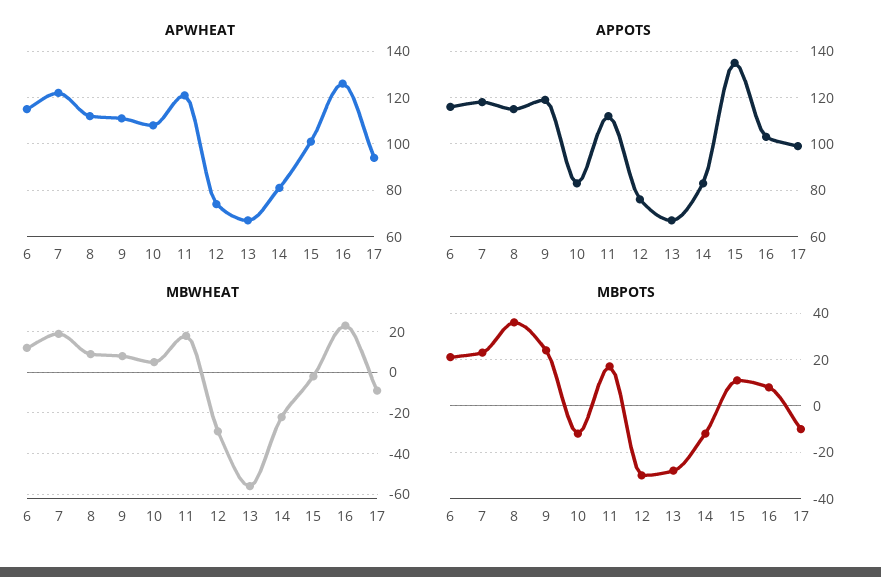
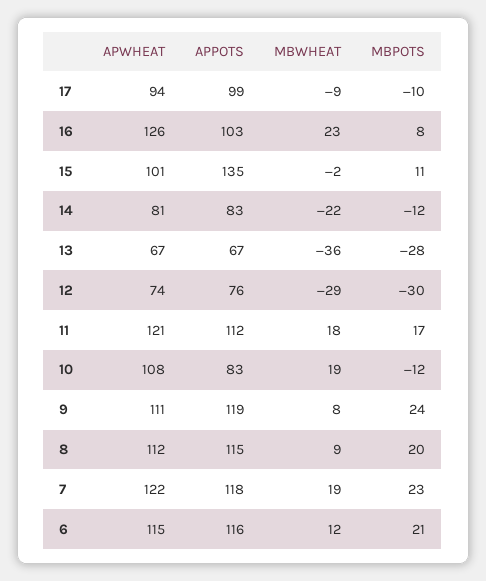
  {
    "APWHEAT": {
      "6": 115,
      "7": 122,
      "8": 112,
      "9": 111,
      "10": 108,
      "11": 121,
      "12": 74,
      "13": 67,
      "14": 81,
      "15": 101,
      "16": 126,
      "17": 94
    },
    "APPOTS": {
      "6": 116,
      "7": 118,
      "8": 115,
      "9": 119,
      "10": 83,
      "11": 112,
      "12": 76,
      "13": 67,
      "14": 83,
      "15": 135,
      "16": 103,
      "17": 99
    },
    "MBWHEAT": {
      "6": 12,
      "7": 19,
      "8": 9,
      "9": 8,
-     "10": 5,
+     "10": 19,
      "11": 18,
      "12": -29,
-     "13": -55,
+     "13": -36,
      "14": -22,
      "15": -2,
      "16": 23,
      "17": -9
    },
    "MBPOTS": {
      "6": 21,
      "7": 23,
-     "8": 35,
+     "8": 20,
      "9": 24,
      "10": -12,
      "11": 17,
      "12": -30,
      "13": -28,
      "14": -12,
      "15": 11,
      "16": 8,
      "17": -10
    }
  }

